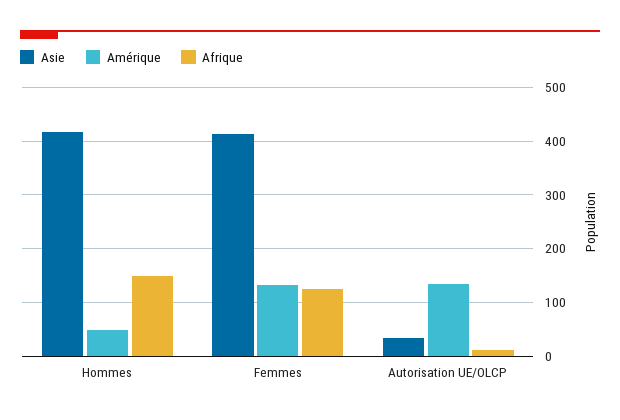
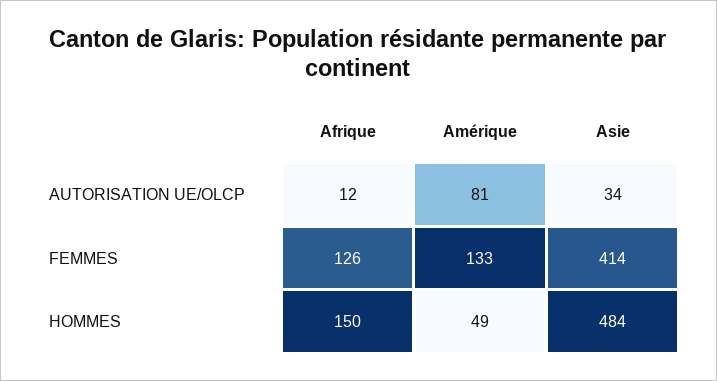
  {
    "Asie": {
-     "Hommes": 420,
+     "Hommes": 484,
      "Femmes": 414,
      "Autorisation UE/OLCP": 34
    },
    "Amérique": {
      "Hommes": 49,
      "Femmes": 133,
-     "Autorisation UE/OLCP": 140
+     "Autorisation UE/OLCP": 81
    },
    "Afrique": {
      "Hommes": 150,
      "Femmes": 126,
      "Autorisation UE/OLCP": 12
    }
  }

